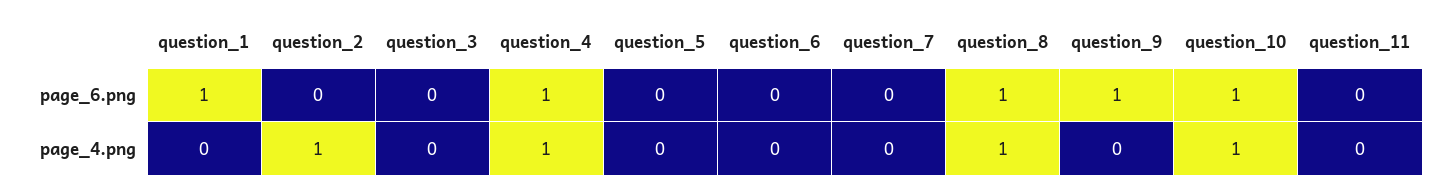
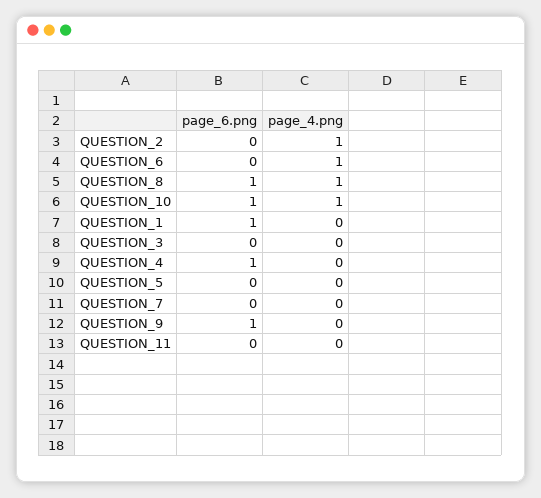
  {
    "question_1": {
      "page_6.png": 1,
      "page_4.png": 0
    },
    "question_2": {
      "page_6.png": 0,
      "page_4.png": 1
    },
    "question_3": {
      "page_6.png": 0,
      "page_4.png": 0
    },
    "question_4": {
      "page_6.png": 1,
-     "page_4.png": 1
+     "page_4.png": 0
    },
    "question_5": {
      "page_6.png": 0,
      "page_4.png": 0
    },
    "question_6": {
      "page_6.png": 0,
-     "page_4.png": 0
+     "page_4.png": 1
    },
    "question_7": {
      "page_6.png": 0,
      "page_4.png": 0
    },
    "question_8": {
      "page_6.png": 1,
      "page_4.png": 1
    },
    "question_9": {
      "page_6.png": 1,
      "page_4.png": 0
    },
    "question_10": {
      "page_6.png": 1,
      "page_4.png": 1
    },
    "question_11": {
      "page_6.png": 0,
      "page_4.png": 0
    }
  }

